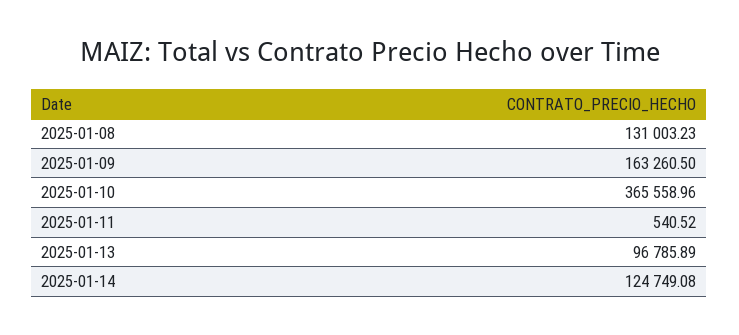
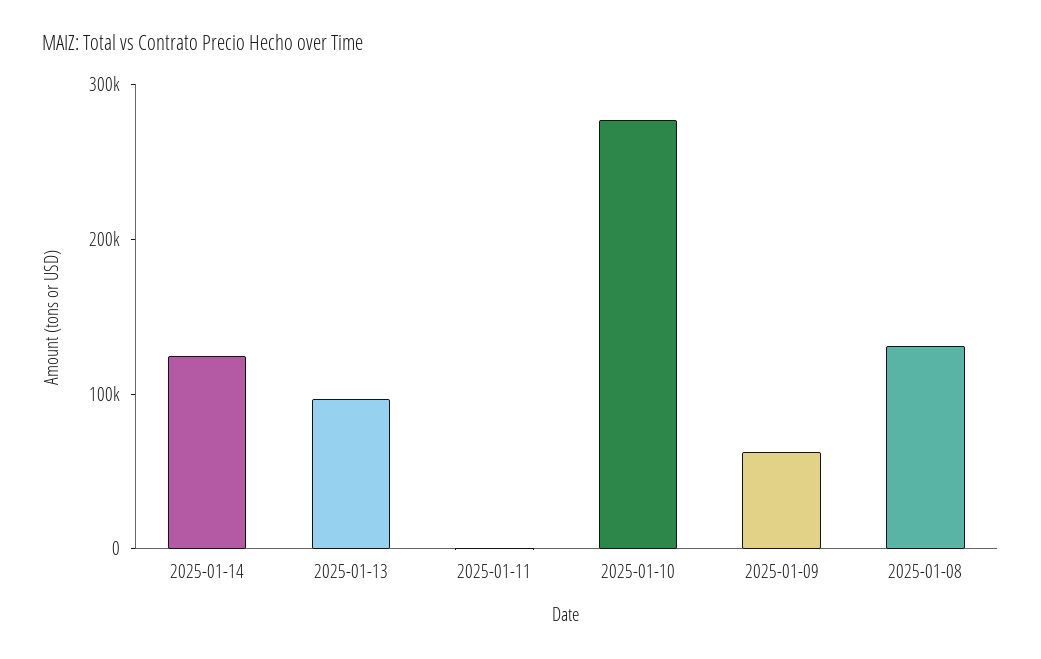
  {
    "2025-01-08": 131003.23,
-   "2025-01-09": 163260.5,
+   "2025-01-09": 60000,
-   "2025-01-10": 365558.96,
+   "2025-01-10": 280000,
    "2025-01-11": 540.52,
    "2025-01-13": 96785.89,
    "2025-01-14": 124749.08
  }

